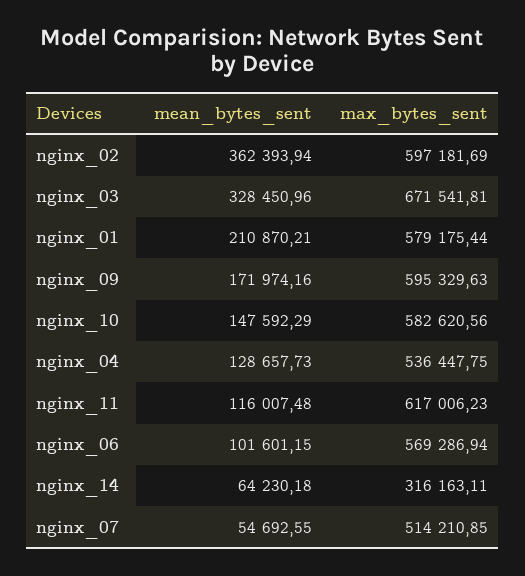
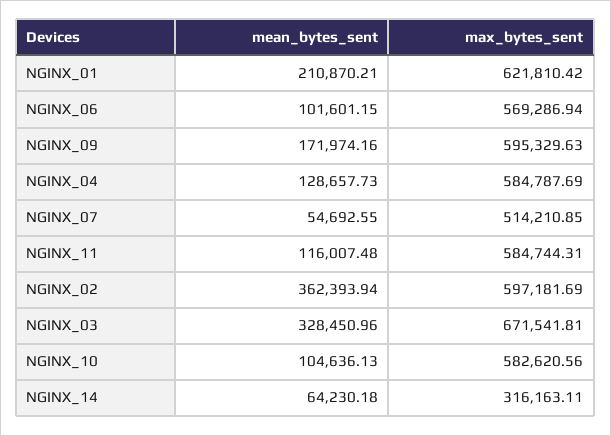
  {
    "mean_bytes_sent": {
      "nginx_02": 362393.94,
      "nginx_03": 328450.96,
      "nginx_01": 210870.21,
      "nginx_09": 171974.16,
-     "nginx_10": 147592.29,
+     "nginx_10": 104636.13,
      "nginx_04": 128657.73,
      "nginx_11": 116007.48,
      "nginx_06": 101601.15,
      "nginx_14": 64230.18,
      "nginx_07": 54692.55
    },
    "max_bytes_sent": {
      "nginx_02": 597181.69,
      "nginx_03": 671541.81,
-     "nginx_01": 579175.44,
+     "nginx_01": 621810.42,
      "nginx_09": 595329.63,
      "nginx_10": 582620.56,
-     "nginx_04": 536447.75,
+     "nginx_04": 584787.69,
-     "nginx_11": 617006.23,
+     "nginx_11": 584744.31,
      "nginx_06": 569286.94,
      "nginx_14": 316163.11,
      "nginx_07": 514210.85
    }
  }

